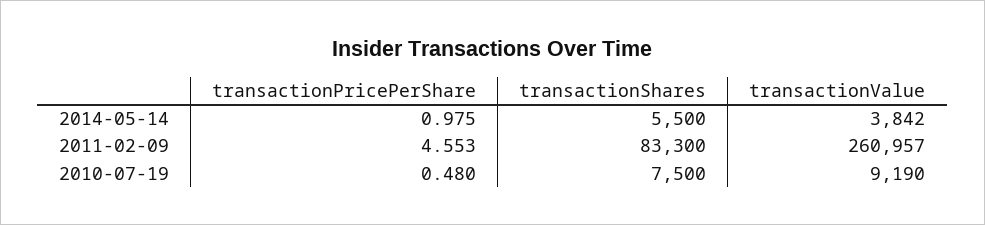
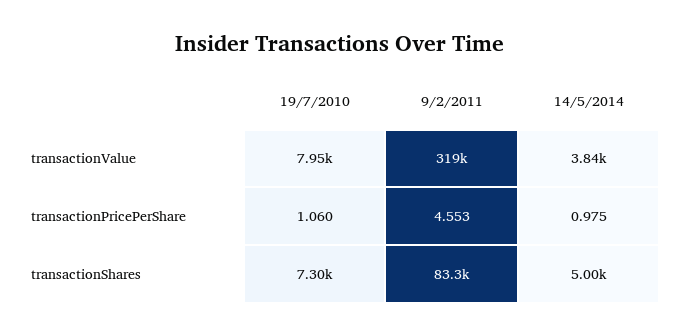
  {
    "transactionPricePerShare": {
      "2014-05-14": 0.975,
      "2011-02-09": 4.553,
-     "2010-07-19": 0.48
+     "2010-07-19": 1.06
    },
    "transactionShares": {
-     "2014-05-14": 5500,
+     "2014-05-14": 5000,
      "2011-02-09": 83300,
-     "2010-07-19": 7500
+     "2010-07-19": 7300
    },
    "transactionValue": {
      "2014-05-14": 3842,
-     "2011-02-09": 260957,
+     "2011-02-09": 319000,
-     "2010-07-19": 9190
+     "2010-07-19": 7950
    }
  }

